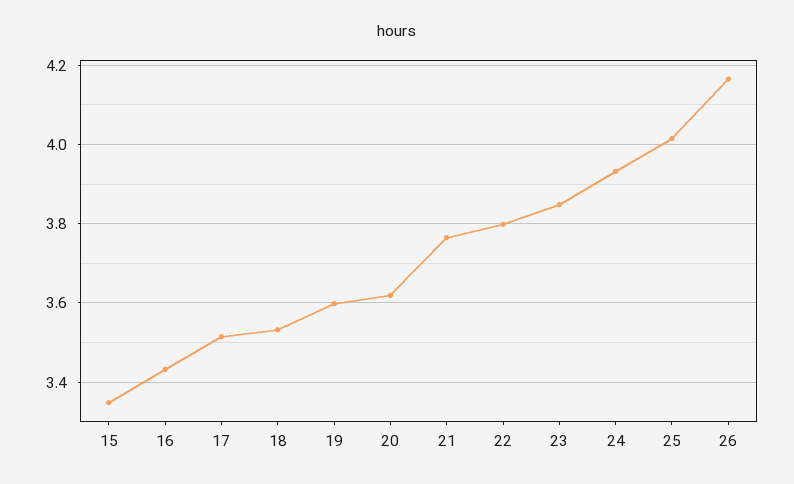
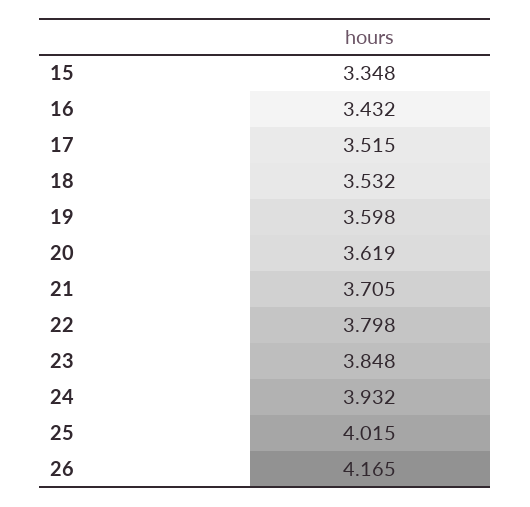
  {
    "15": 3.348,
    "16": 3.432,
    "17": 3.515,
    "18": 3.532,
    "19": 3.598,
    "20": 3.619,
-   "21": 3.76,
+   "21": 3.705,
    "22": 3.798,
    "23": 3.848,
    "24": 3.932,
    "25": 4.015,
    "26": 4.165
  }

